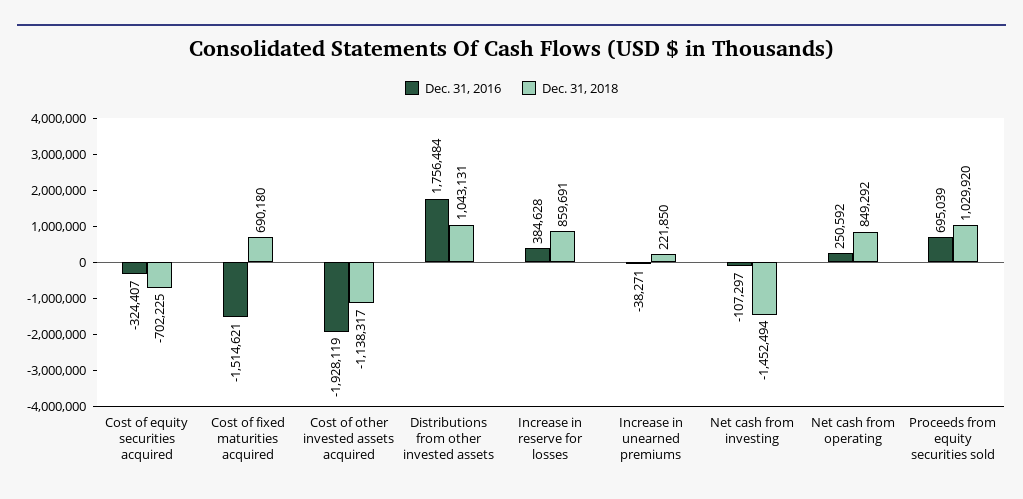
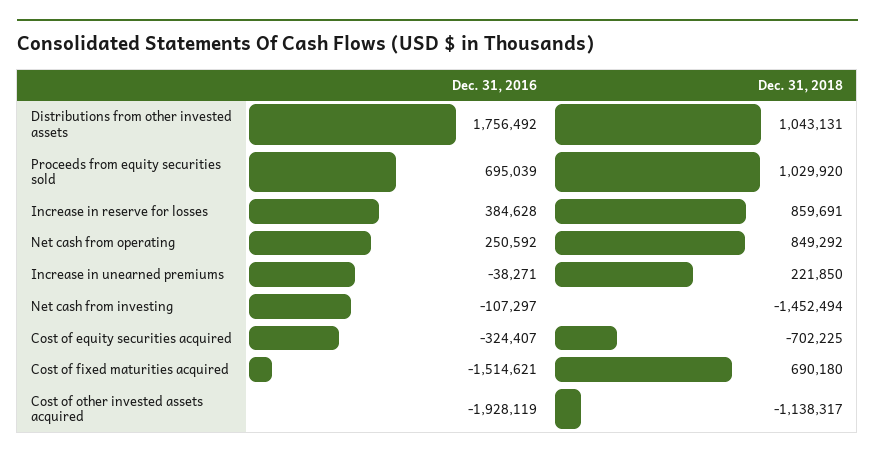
  {
    "Dec. 31, 2016": {
      "Cost of equity securities acquired": -324407,
      "Cost of fixed maturities acquired": -1514621,
      "Cost of other invested assets acquired": -1928119,
-     "Distributions from other invested assets": 1756484,
+     "Distributions from other invested assets": 1756492,
      "Increase in reserve for losses": 384628,
      "Increase in unearned premiums": -38271,
      "Net cash from investing": -107297,
      "Net cash from operating": 250592,
      "Proceeds from equity securities sold": 695039
    },
    "Dec. 31, 2018": {
      "Cost of equity securities acquired": -702225,
      "Cost of fixed maturities acquired": 690180,
      "Cost of other invested assets acquired": -1138317,
      "Distributions from other invested assets": 1043131,
      "Increase in reserve for losses": 859691,
      "Increase in unearned premiums": 221850,
      "Net cash from investing": -1452494,
      "Net cash from operating": 849292,
      "Proceeds from equity securities sold": 1029920
    }
  }

